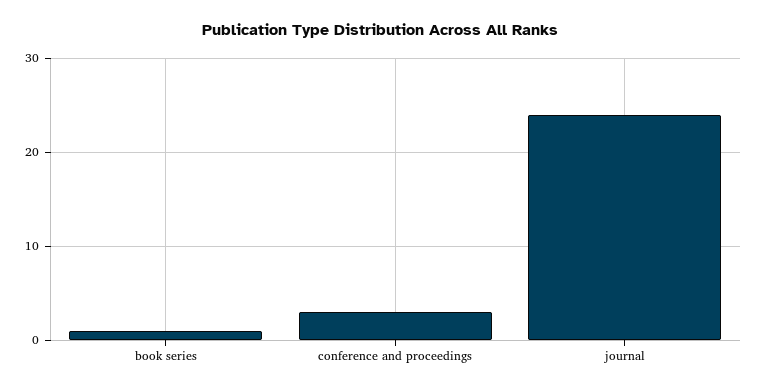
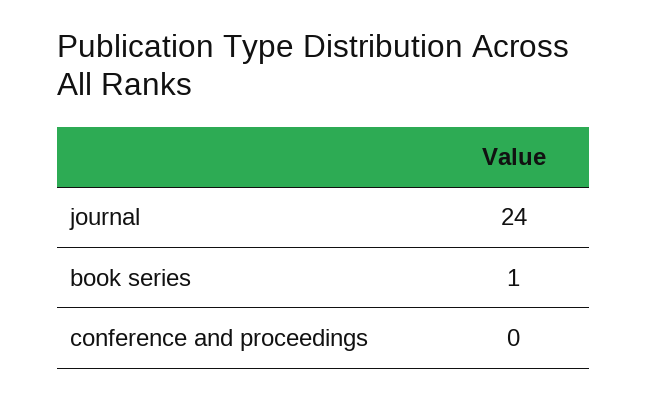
  {
    "book series": 1,
-   "conference and proceedings": 3,
+   "conference and proceedings": 0,
    "journal": 24
  }

